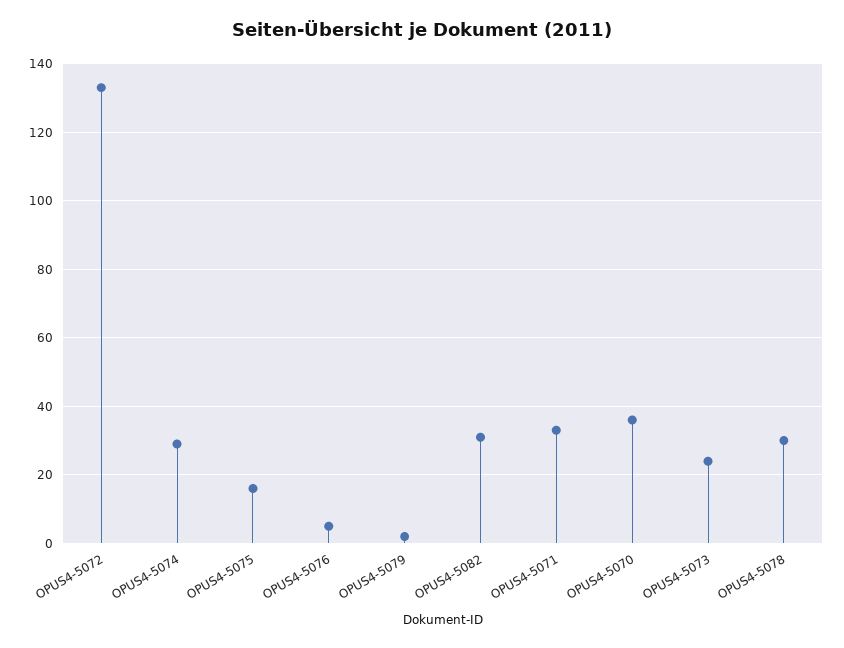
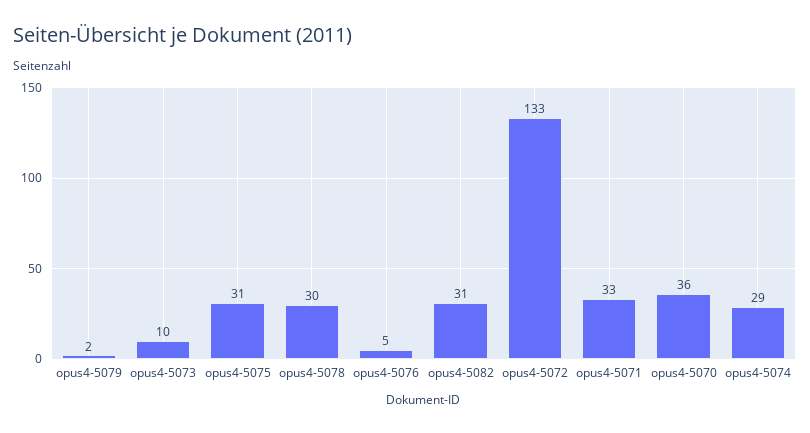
  {
    "OPUS4-5072": 133,
    "OPUS4-5074": 29,
-   "OPUS4-5075": 15,
+   "OPUS4-5075": 31,
    "OPUS4-5076": 5,
    "OPUS4-5079": 2,
    "OPUS4-5082": 31,
    "OPUS4-5071": 33,
    "OPUS4-5070": 36,
-   "OPUS4-5073": 25,
+   "OPUS4-5073": 10,
    "OPUS4-5078": 30
  }

